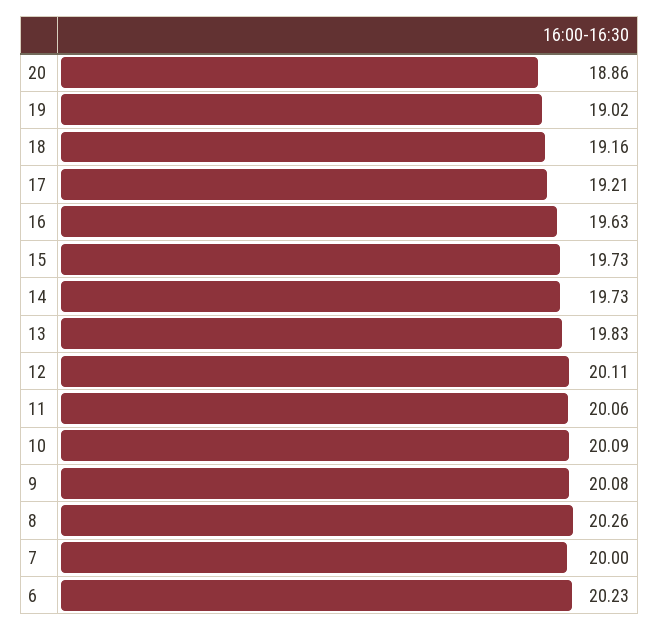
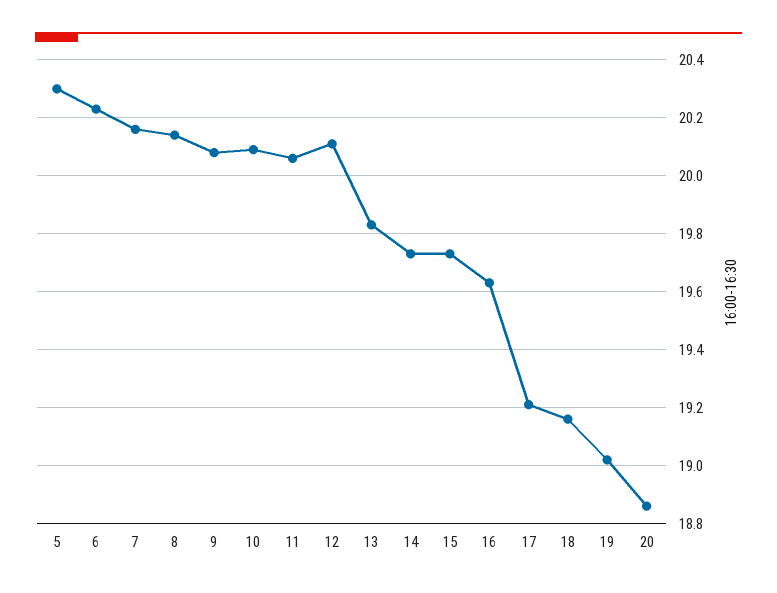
  {
    "20": 18.86,
    "19": 19.02,
    "18": 19.16,
    "17": 19.21,
    "16": 19.63,
    "15": 19.73,
    "14": 19.73,
    "13": 19.83,
    "12": 20.11,
    "11": 20.06,
    "10": 20.09,
    "9": 20.08,
-   "8": 20.26,
+   "8": 20.15,
-   "7": 20,
+   "7": 20.15,
-   "6": 20.23
+   "6": 20.23,
+   "5": 20.3
  }

